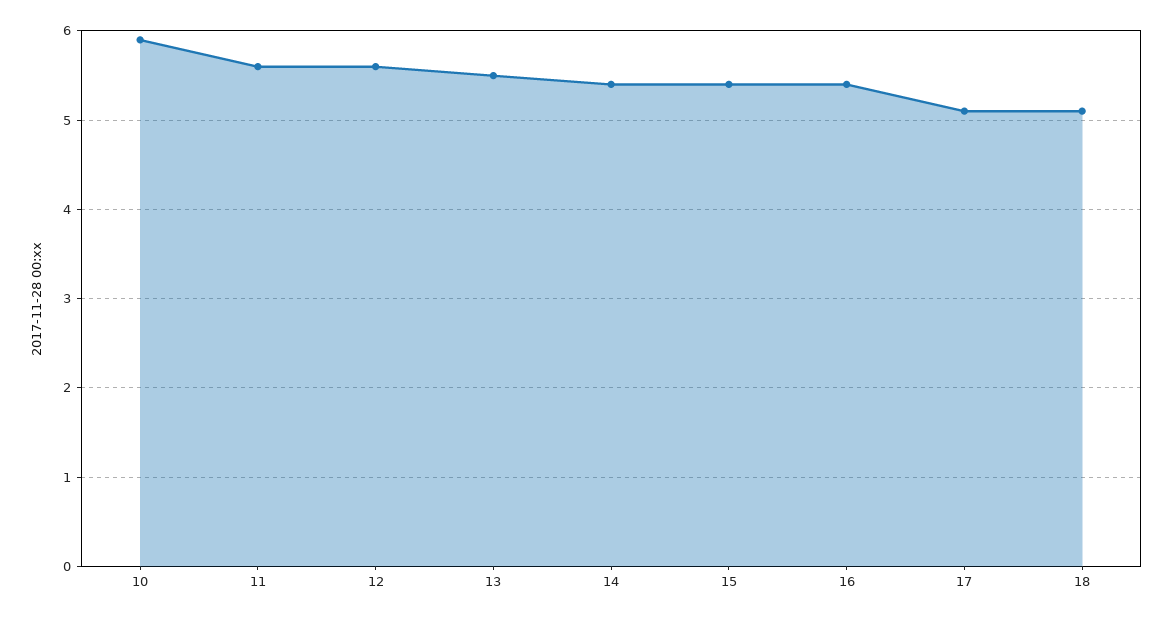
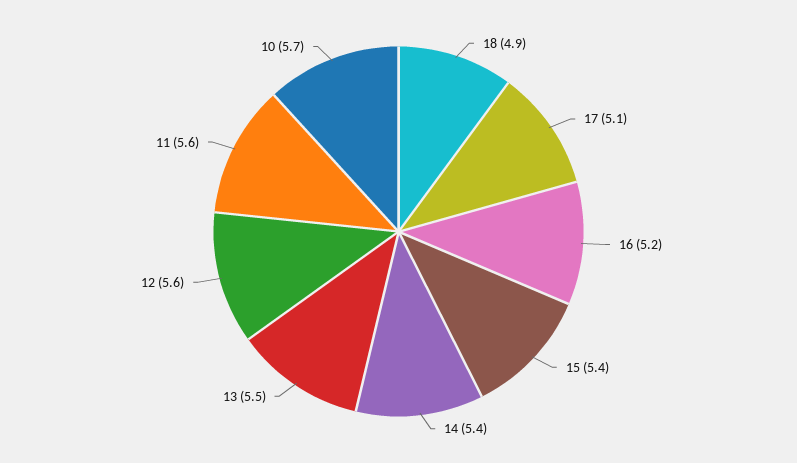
  {
-   "10": 5.9,
+   "10": 5.7,
    "11": 5.6,
    "12": 5.6,
    "13": 5.5,
    "14": 5.4,
    "15": 5.4,
-   "16": 5.4,
+   "16": 5.2,
    "17": 5.1,
-   "18": 5.1
+   "18": 4.9
  }

